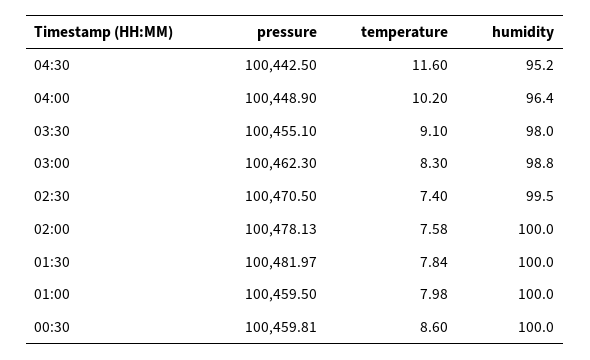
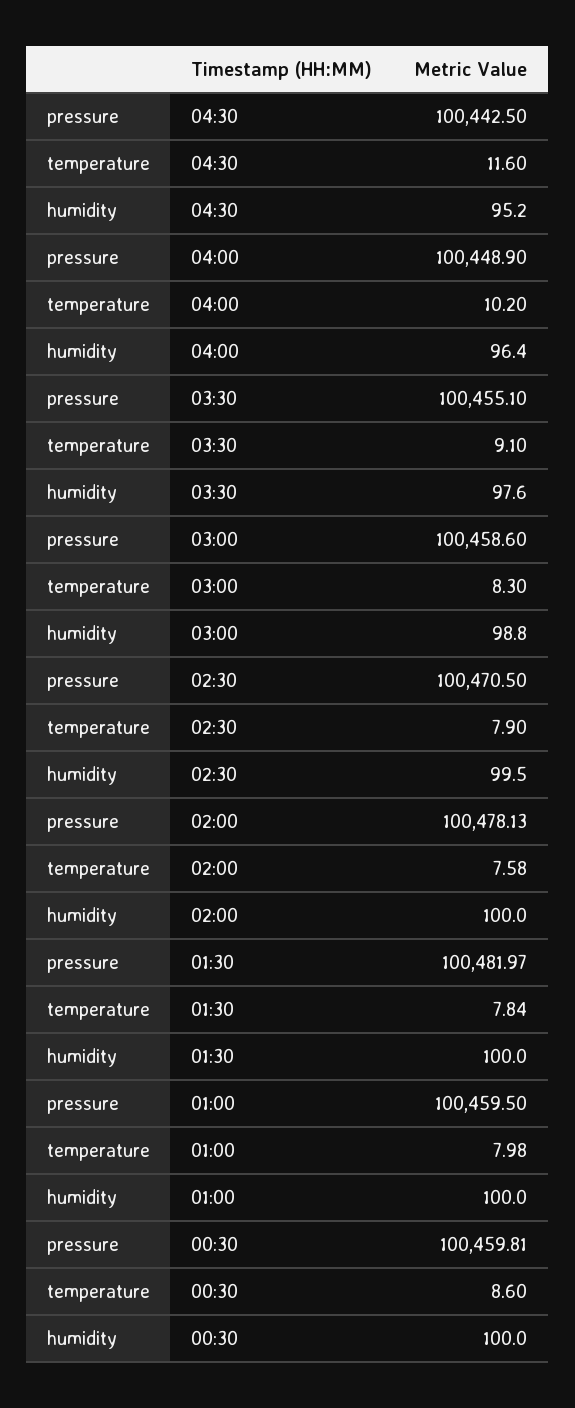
  {
    "pressure": {
      "04:30": 100442.5,
      "04:00": 100448.9,
      "03:30": 100455.1,
-     "03:00": 100462.3,
+     "03:00": 100458.6,
      "02:30": 100470.5,
      "02:00": 100478.13,
      "01:30": 100481.97,
      "01:00": 100459.5,
      "00:30": 100459.81
    },
    "temperature": {
      "04:30": 11.6,
      "04:00": 10.2,
      "03:30": 9.1,
      "03:00": 8.3,
-     "02:30": 7.4,
+     "02:30": 7.9,
      "02:00": 7.58,
      "01:30": 7.84,
      "01:00": 7.98,
      "00:30": 8.6
    },
    "humidity": {
      "04:30": 95.2,
      "04:00": 96.4,
-     "03:30": 98,
+     "03:30": 97.6,
      "03:00": 98.8,
      "02:30": 99.5,
      "02:00": 100,
      "01:30": 100,
      "01:00": 100,
      "00:30": 100
    }
  }

